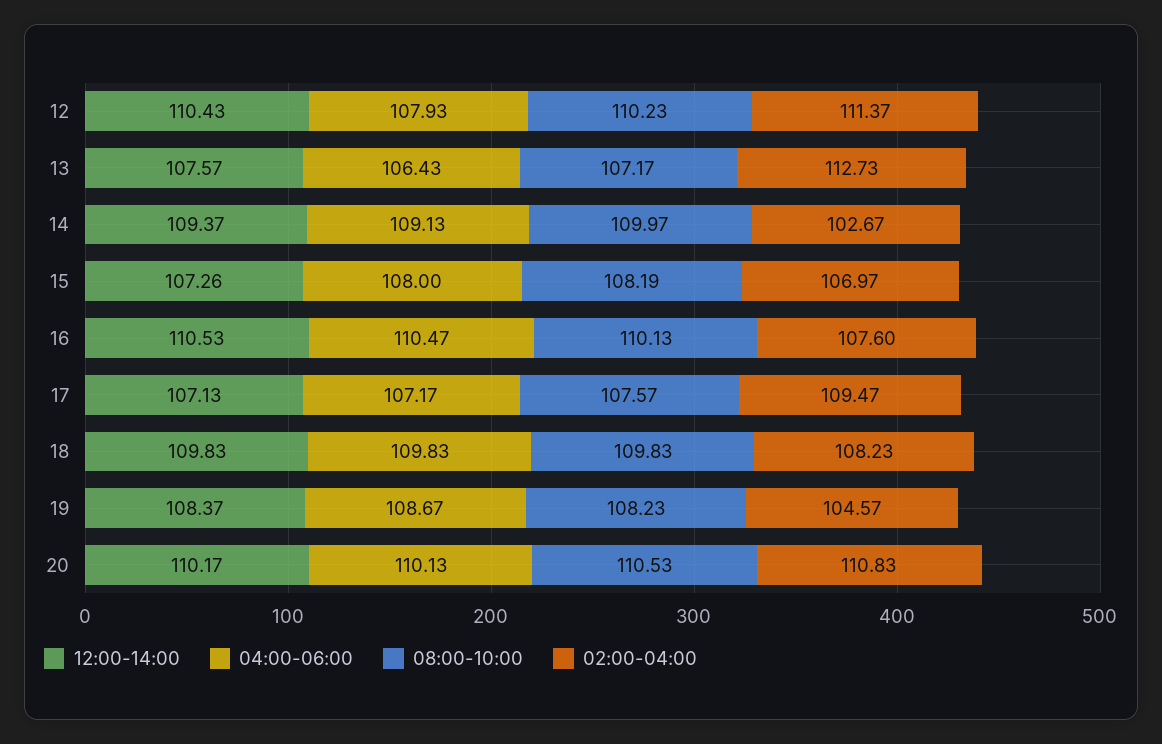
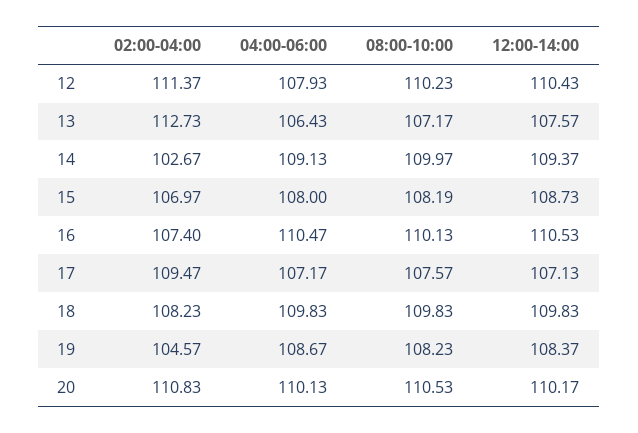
  {
    "12:00-14:00": {
      "12": 110.43,
      "13": 107.57,
      "14": 109.37,
-     "15": 107.26,
+     "15": 108.73,
      "16": 110.53,
      "17": 107.13,
      "18": 109.83,
      "19": 108.37,
      "20": 110.17
    },
    "04:00-06:00": {
      "12": 107.93,
      "13": 106.43,
      "14": 109.13,
      "15": 108,
      "16": 110.47,
      "17": 107.17,
      "18": 109.83,
      "19": 108.67,
      "20": 110.13
    },
    "08:00-10:00": {
      "12": 110.23,
      "13": 107.17,
      "14": 109.97,
      "15": 108.19,
      "16": 110.13,
      "17": 107.57,
      "18": 109.83,
      "19": 108.23,
      "20": 110.53
    },
    "02:00-04:00": {
      "12": 111.37,
      "13": 112.73,
      "14": 102.67,
      "15": 106.97,
-     "16": 107.6,
+     "16": 107.4,
      "17": 109.47,
      "18": 108.23,
      "19": 104.57,
      "20": 110.83
    }
  }

